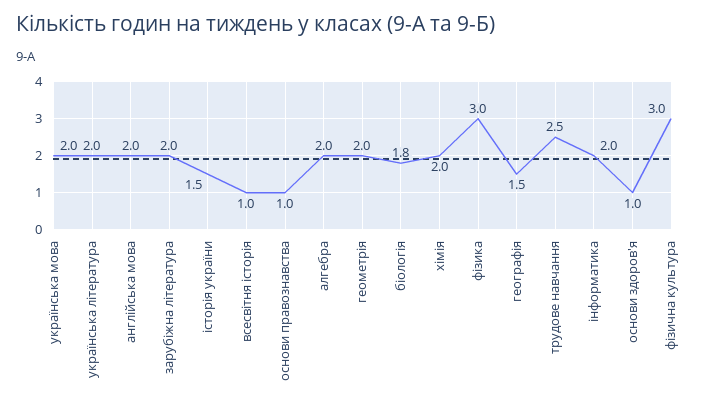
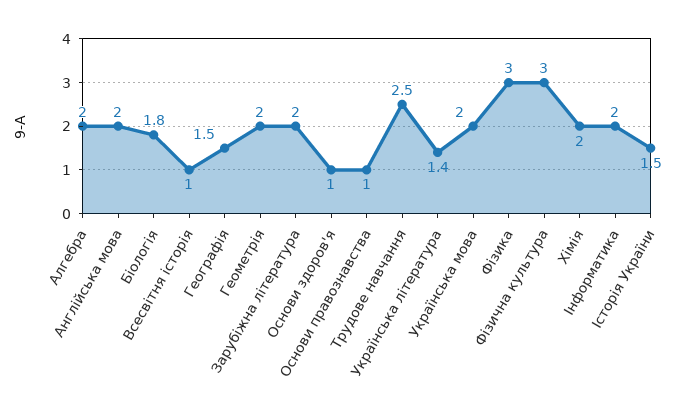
  {
    "українська мова": 2,
-   "українська література": 2,
+   "українська література": 1.4,
    "англійська мова": 2,
    "зарубіжна література": 2,
    "історія україни": 1.5,
    "всесвітня історія": 1,
    "основи правознавства": 1,
    "алгебра": 2,
    "геометрія": 2,
    "біологія": 1.8,
    "хімія": 2,
    "фізика": 3,
    "географія": 1.5,
    "трудове навчання": 2.5,
    "інформатика": 2,
    "основи здоров'я": 1,
    "фізична культура": 3
  }

